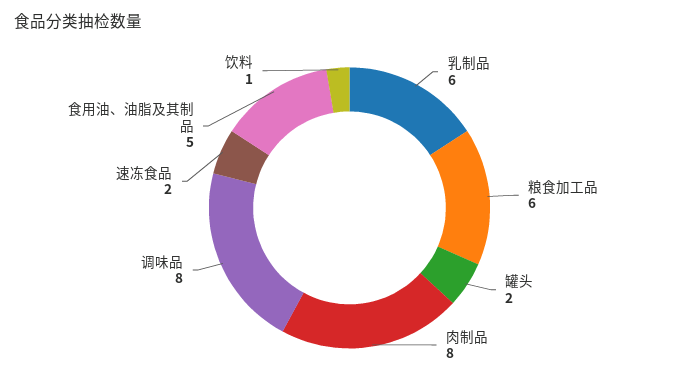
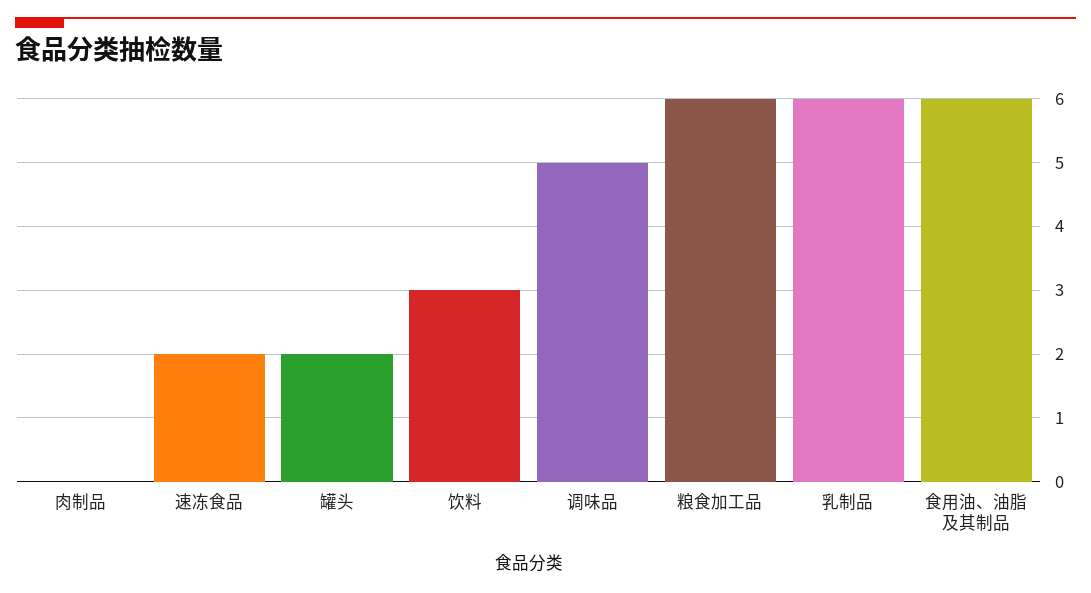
  {
    "乳制品": 6,
    "粮食加工品": 6,
    "罐头": 2,
-   "肉制品": 8,
+   "肉制品": 0,
-   "调味品": 8,
+   "调味品": 5,
    "速冻食品": 2,
-   "食用油、油脂及其制品": 5,
+   "食用油、油脂及其制品": 6,
-   "饮料": 1
+   "饮料": 3
  }

